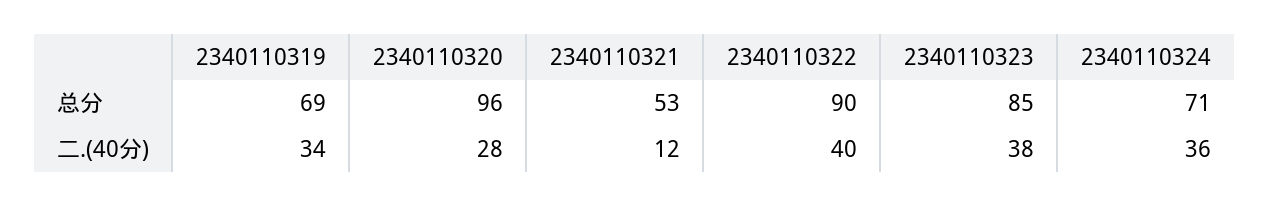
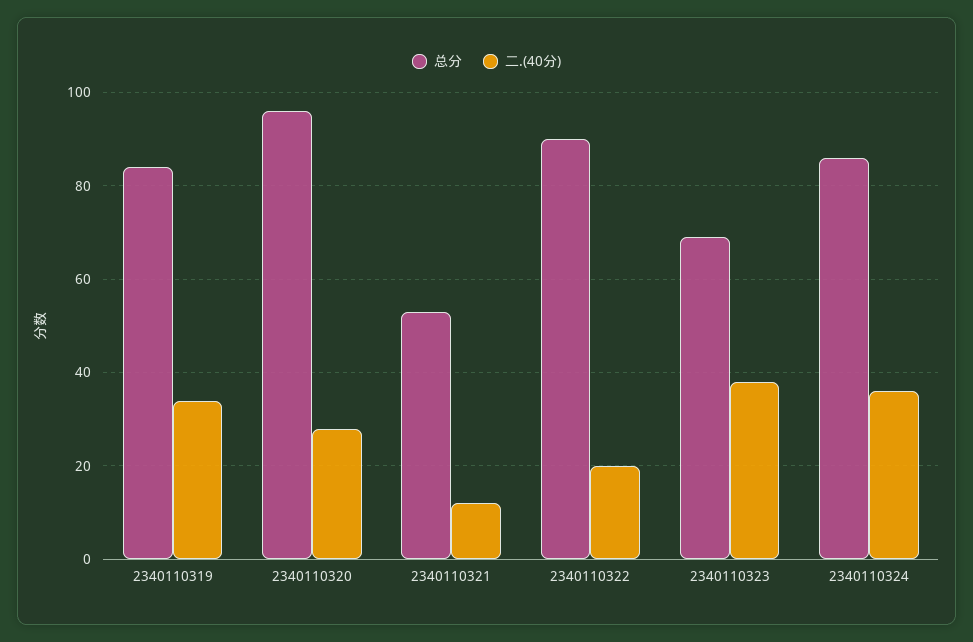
  {
    "总分": {
-     "2340110319": 69,
+     "2340110319": 85,
      "2340110320": 96,
      "2340110321": 53,
      "2340110322": 90,
-     "2340110323": 85,
+     "2340110323": 70,
-     "2340110324": 71
+     "2340110324": 85
    },
    "二.(40分)": {
      "2340110319": 34,
      "2340110320": 28,
      "2340110321": 12,
-     "2340110322": 40,
+     "2340110322": 20,
      "2340110323": 38,
      "2340110324": 36
    }
  }

